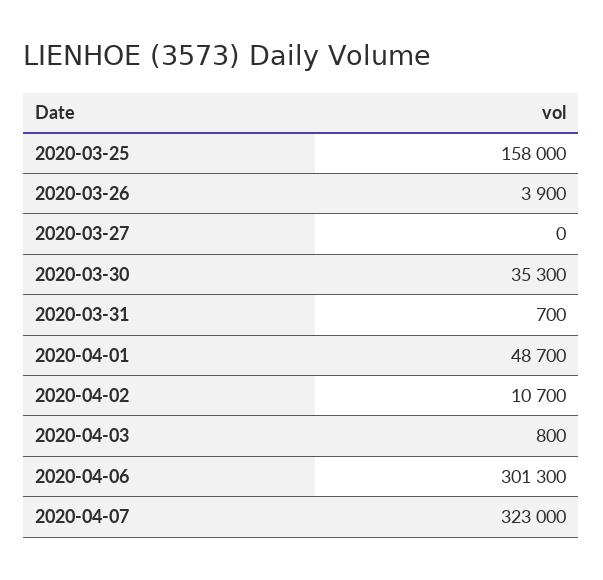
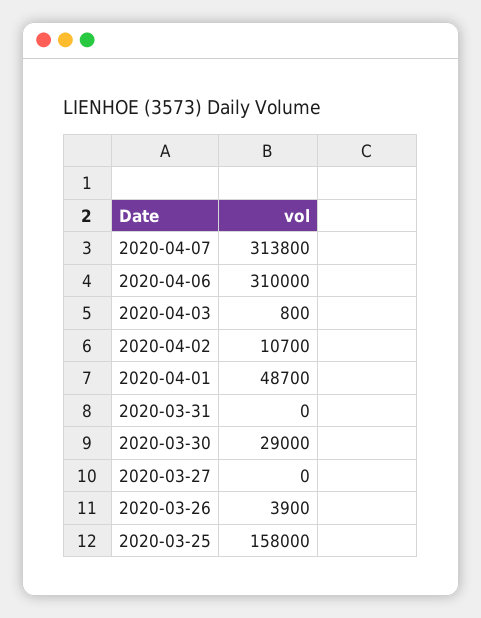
  {
    "2020-03-25": 158000,
    "2020-03-26": 3900,
    "2020-03-27": 0,
-   "2020-03-30": 35300,
+   "2020-03-30": 29000,
-   "2020-03-31": 700,
+   "2020-03-31": 0,
    "2020-04-01": 48700,
    "2020-04-02": 10700,
    "2020-04-03": 800,
-   "2020-04-06": 301300,
+   "2020-04-06": 310000,
-   "2020-04-07": 323000
+   "2020-04-07": 313800
  }

